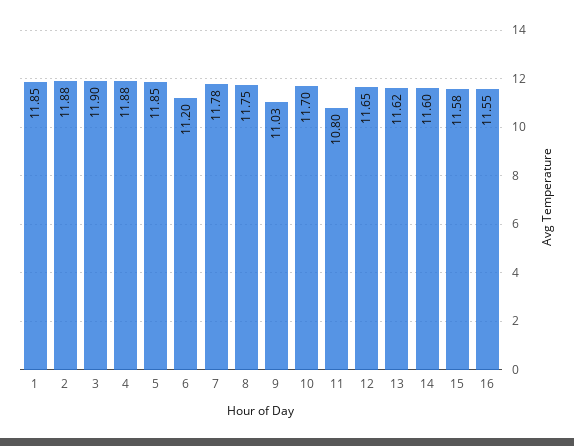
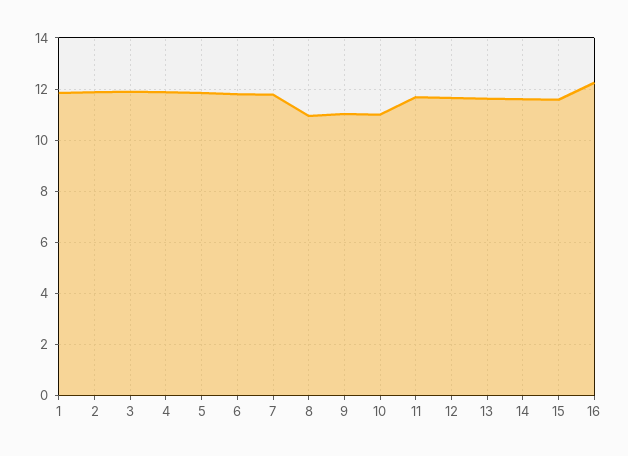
  {
    "1": 11.85,
    "2": 11.88,
    "3": 11.9,
    "4": 11.88,
    "5": 11.85,
-   "6": 11.2,
+   "6": 11.75,
    "7": 11.78,
-   "8": 11.75,
+   "8": 11,
    "9": 11.03,
-   "10": 11.7,
+   "10": 11,
-   "11": 10.8,
+   "11": 11.75,
    "12": 11.65,
    "13": 11.62,
    "14": 11.6,
    "15": 11.58,
-   "16": 11.55
+   "16": 12.25
  }

